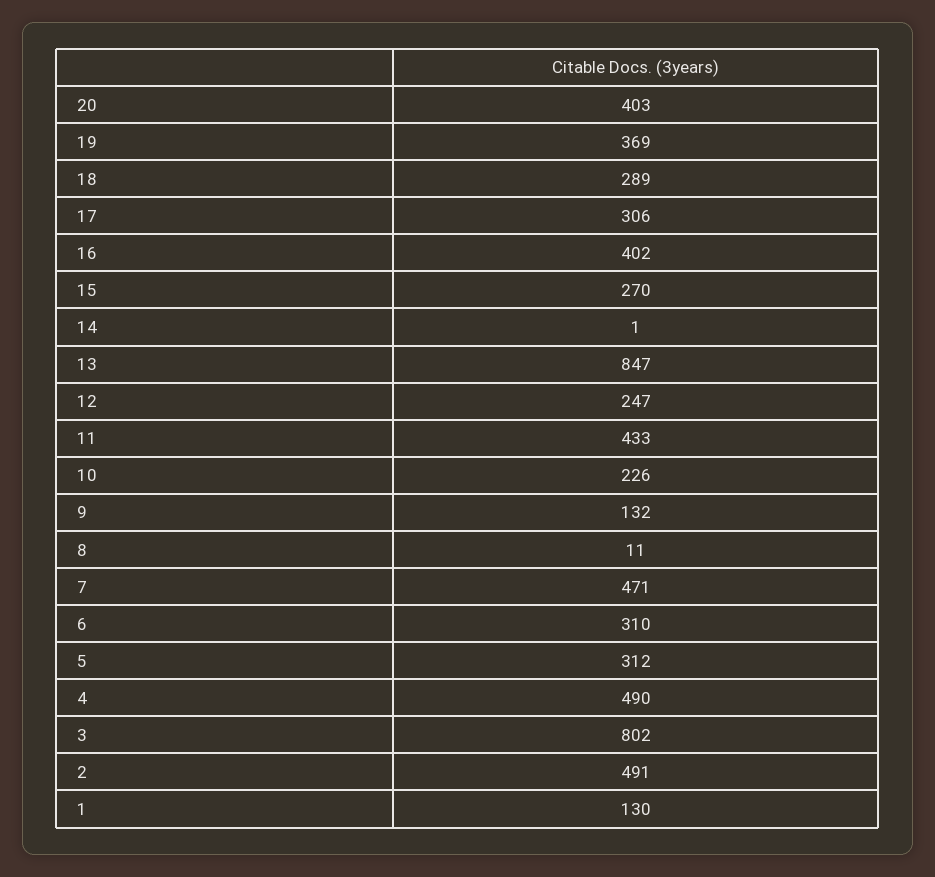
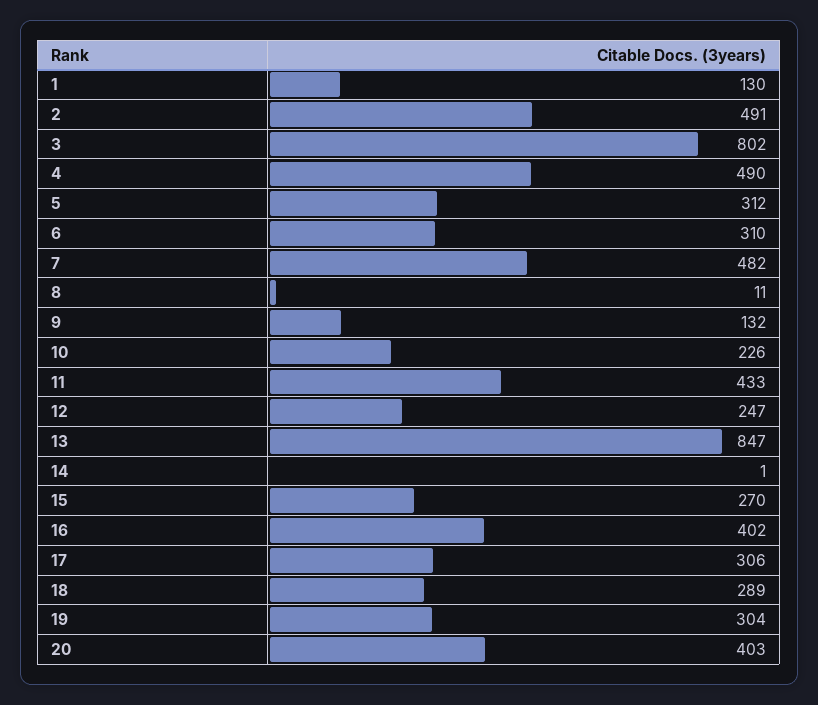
  {
    "20": 403,
-   "19": 369,
+   "19": 304,
    "18": 289,
    "17": 306,
    "16": 402,
    "15": 270,
    "14": 1,
    "13": 847,
    "12": 247,
    "11": 433,
    "10": 226,
    "9": 132,
    "8": 11,
-   "7": 471,
+   "7": 482,
    "6": 310,
    "5": 312,
    "4": 490,
    "3": 802,
    "2": 491,
    "1": 130
  }

